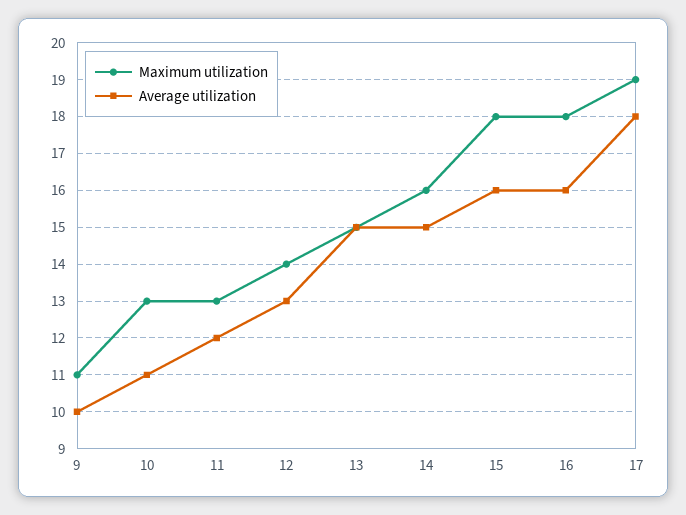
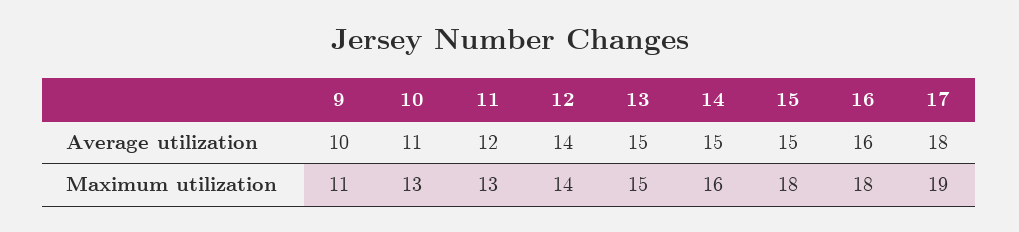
  {
    "Maximum utilization": {
      "9": 11,
      "10": 13,
      "11": 13,
      "12": 14,
      "13": 15,
      "14": 16,
      "15": 18,
      "16": 18,
      "17": 19
    },
    "Average utilization": {
      "9": 10,
      "10": 11,
      "11": 12,
-     "12": 13,
+     "12": 14,
      "13": 15,
      "14": 15,
-     "15": 16,
+     "15": 15,
      "16": 16,
      "17": 18
    }
  }

